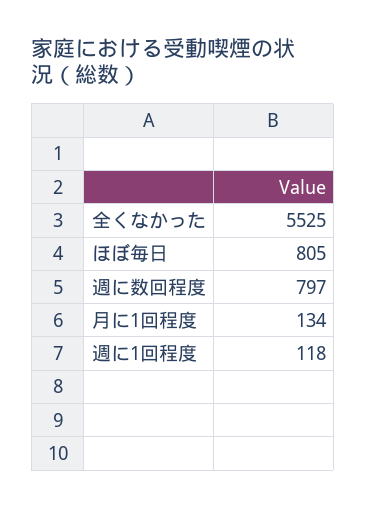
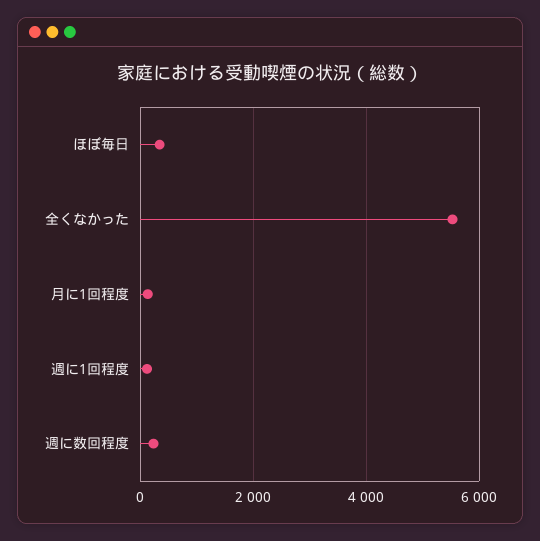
  {
    "全くなかった": 5525,
-   "ほぼ毎日": 805,
+   "ほぼ毎日": 400,
-   "週に数回程度": 797,
+   "週に数回程度": 200,
    "月に1回程度": 134,
    "週に1回程度": 118
  }

